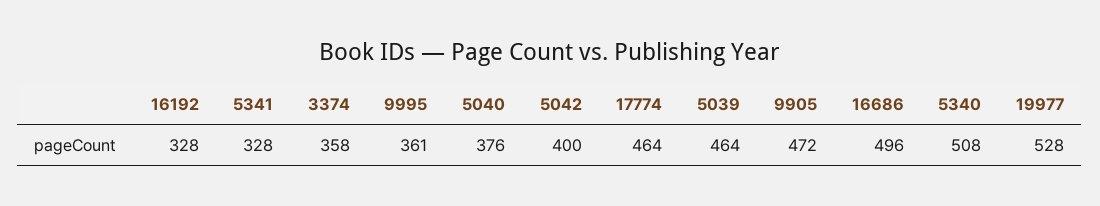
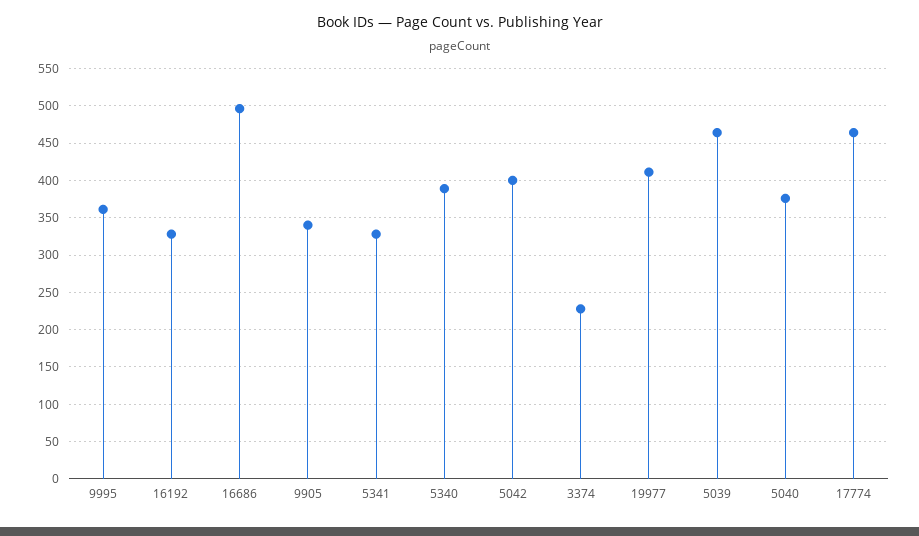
  {
    "16192": 328,
    "5341": 328,
-   "3374": 358,
+   "3374": 230,
    "9995": 361,
    "5040": 376,
    "5042": 400,
    "17774": 464,
    "5039": 464,
-   "9905": 472,
+   "9905": 340,
    "16686": 496,
-   "5340": 508,
+   "5340": 390,
-   "19977": 528
+   "19977": 410
  }

